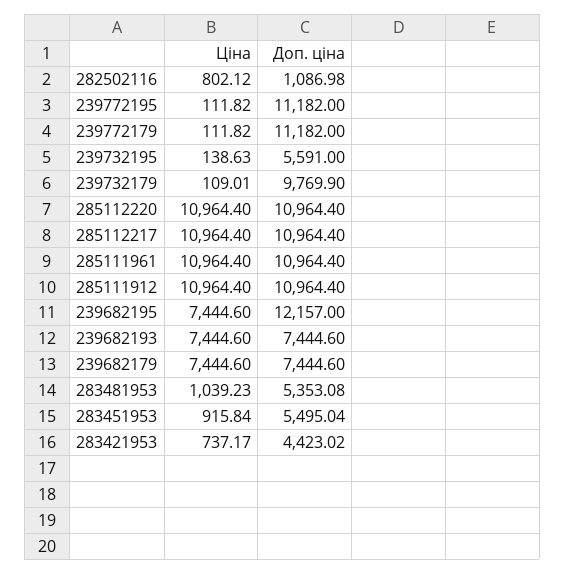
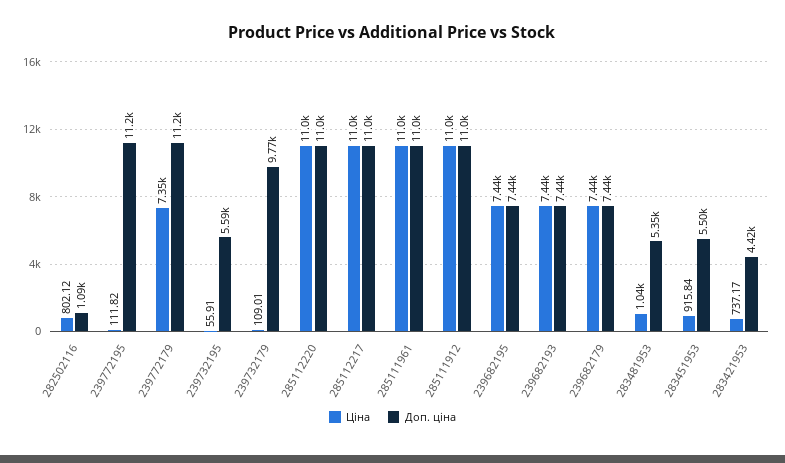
  {
    "Ціна": {
      "282502116": 802.12,
      "239772195": 111.82,
-     "239772179": 111.82,
+     "239772179": 7350,
-     "239732195": 138.63,
+     "239732195": 55.91,
      "239732179": 109.01,
      "285112220": 10964.4,
      "285112217": 10964.4,
      "285111961": 10964.4,
      "285111912": 10964.4,
      "239682195": 7444.6,
      "239682193": 7444.6,
      "239682179": 7444.6,
      "283481953": 1039.23,
      "283451953": 915.84,
      "283421953": 737.17
    },
    "Доп. ціна": {
      "282502116": 1086.98,
      "239772195": 11182,
      "239772179": 11182,
      "239732195": 5591,
      "239732179": 9769.9,
      "285112220": 10964.4,
      "285112217": 10964.4,
      "285111961": 10964.4,
      "285111912": 10964.4,
-     "239682195": 12157,
+     "239682195": 7440,
      "239682193": 7444.6,
      "239682179": 7444.6,
      "283481953": 5353.08,
      "283451953": 5495.04,
      "283421953": 4423.02
    }
  }

